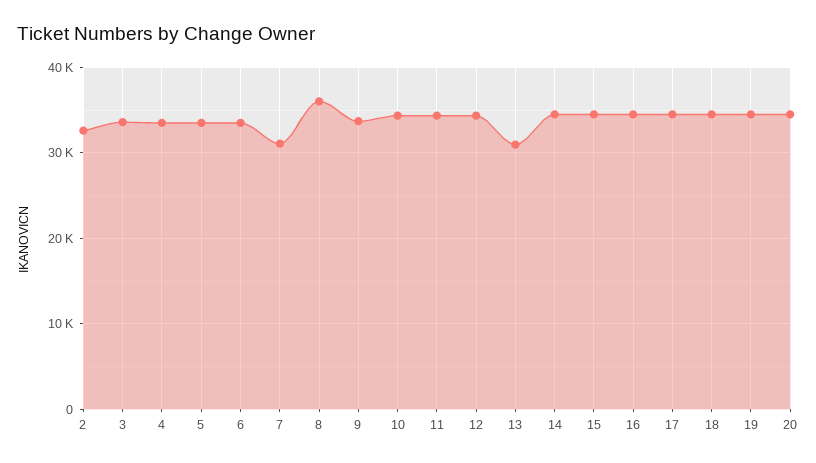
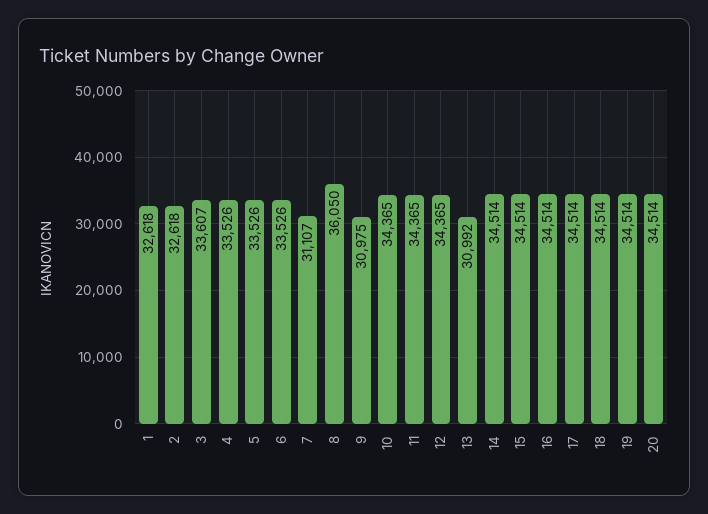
  {
    "2": 32618,
    "3": 33607,
    "4": 33526,
    "5": 33526,
    "6": 33526,
    "7": 31107,
    "8": 36050,
-   "9": 34000,
+   "9": 30975,
    "10": 34365,
    "11": 34365,
    "12": 34365,
    "13": 30992,
    "14": 34514,
    "15": 34514,
    "16": 34514,
    "17": 34514,
    "18": 34514,
    "19": 34514,
-   "20": 34514
+   "20": 34514,
+   "1": 32618
  }

